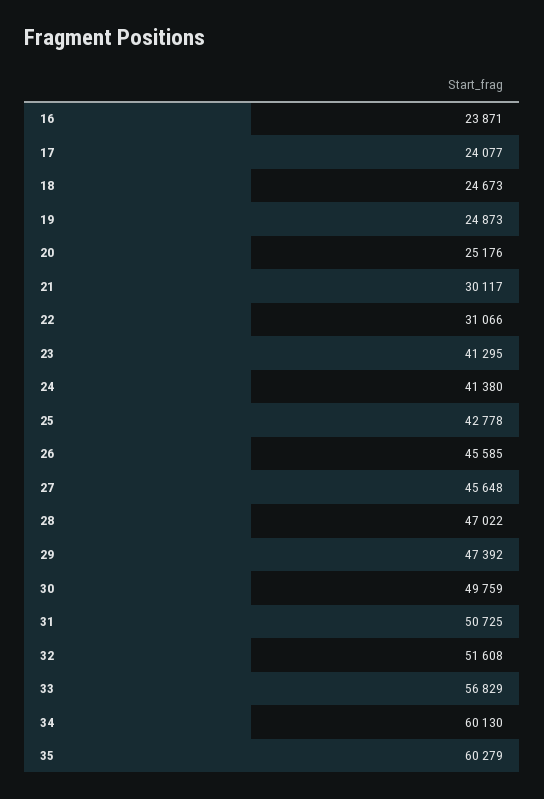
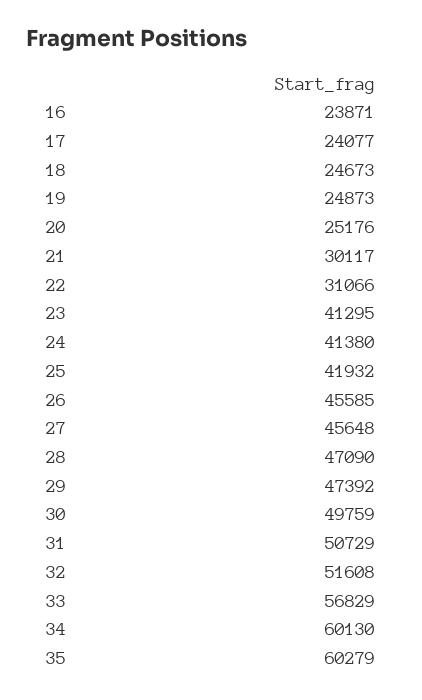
  {
    "16": 23871,
    "17": 24077,
    "18": 24673,
    "19": 24873,
    "20": 25176,
    "21": 30117,
    "22": 31066,
    "23": 41295,
    "24": 41380,
-   "25": 42778,
+   "25": 41932,
    "26": 45585,
    "27": 45648,
-   "28": 47022,
+   "28": 47090,
    "29": 47392,
    "30": 49759,
-   "31": 50725,
+   "31": 50729,
    "32": 51608,
    "33": 56829,
    "34": 60130,
    "35": 60279
  }

